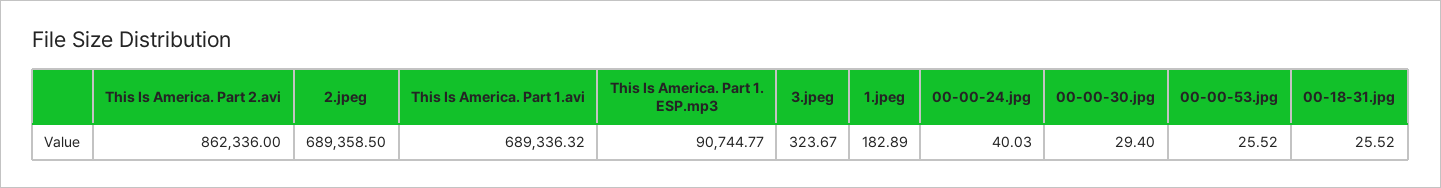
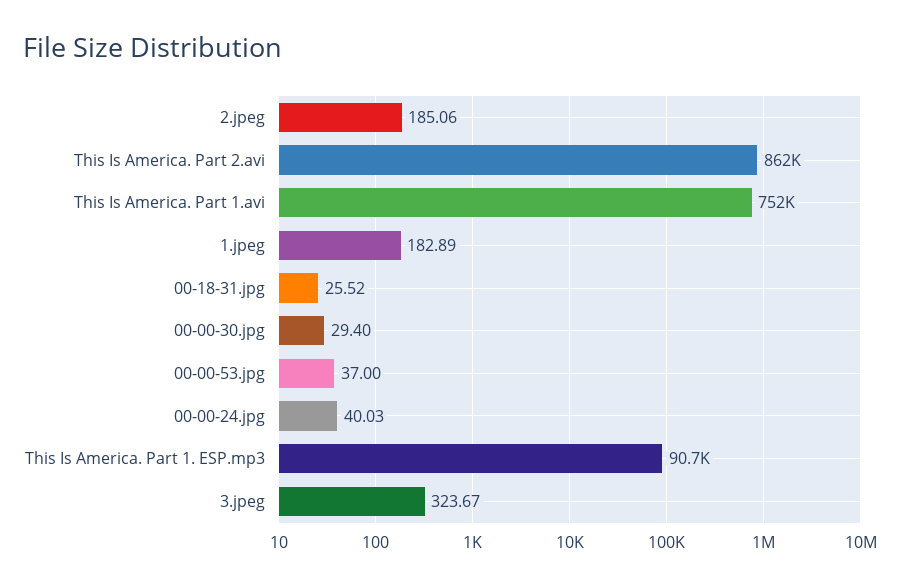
  {
    "This Is America. Part 2.avi": 862336,
-   "2.jpeg": 689358.5,
+   "2.jpeg": 185.06,
-   "This Is America. Part 1.avi": 689336.32,
+   "This Is America. Part 1.avi": 752000,
    "This Is America. Part 1. ESP.mp3": 90744.77,
    "3.jpeg": 323.67,
    "1.jpeg": 182.89,
    "00-00-24.jpg": 40.03,
    "00-00-30.jpg": 29.4,
-   "00-00-53.jpg": 25.52,
+   "00-00-53.jpg": 37,
    "00-18-31.jpg": 25.52
  }

